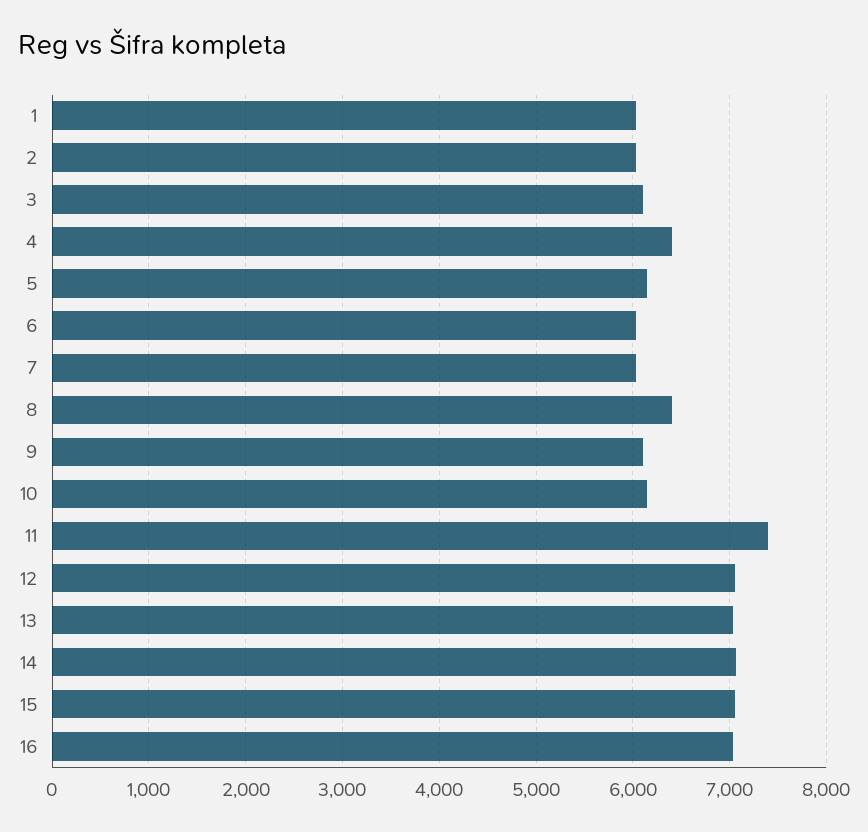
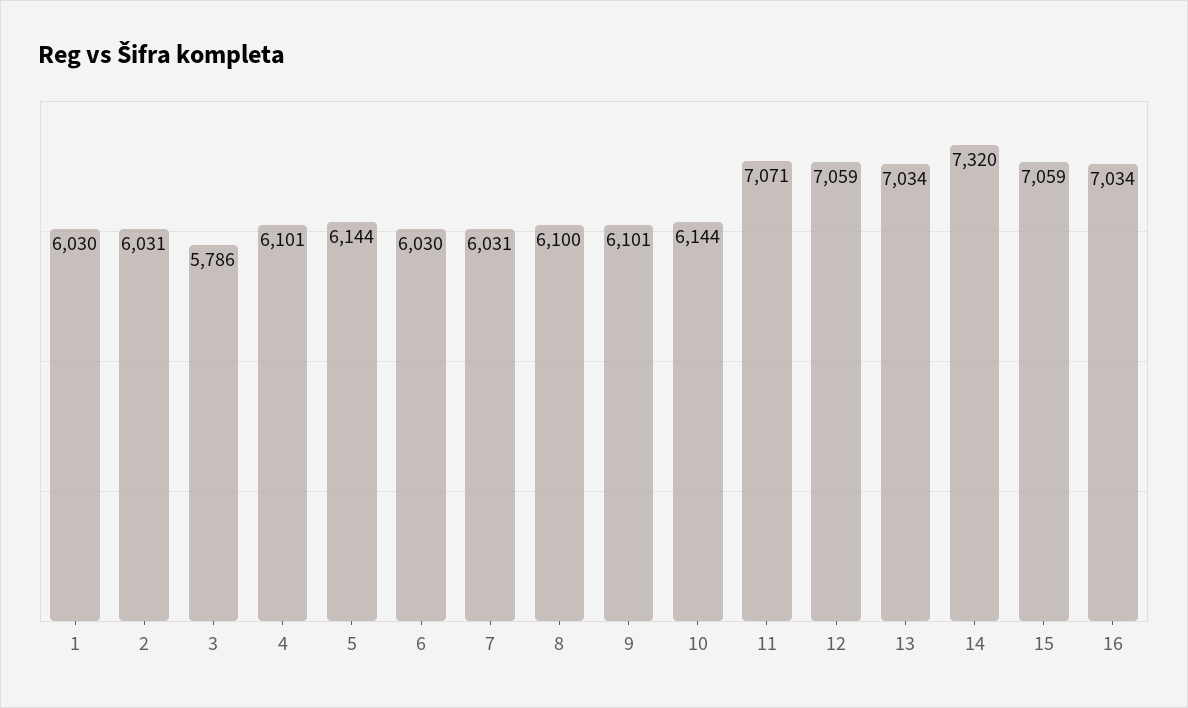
  {
    "1": 6030,
    "2": 6031,
-   "3": 6100,
+   "3": 5786,
-   "4": 6400,
+   "4": 6101,
    "5": 6144,
    "6": 6030,
    "7": 6031,
-   "8": 6400,
+   "8": 6100,
    "9": 6101,
    "10": 6144,
-   "11": 7400,
+   "11": 7071,
    "12": 7059,
    "13": 7034,
-   "14": 7100,
+   "14": 7320,
    "15": 7059,
    "16": 7034
  }

